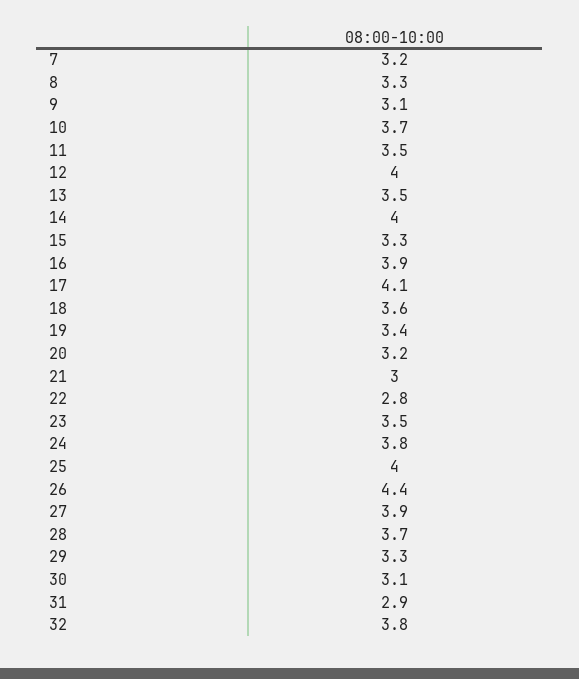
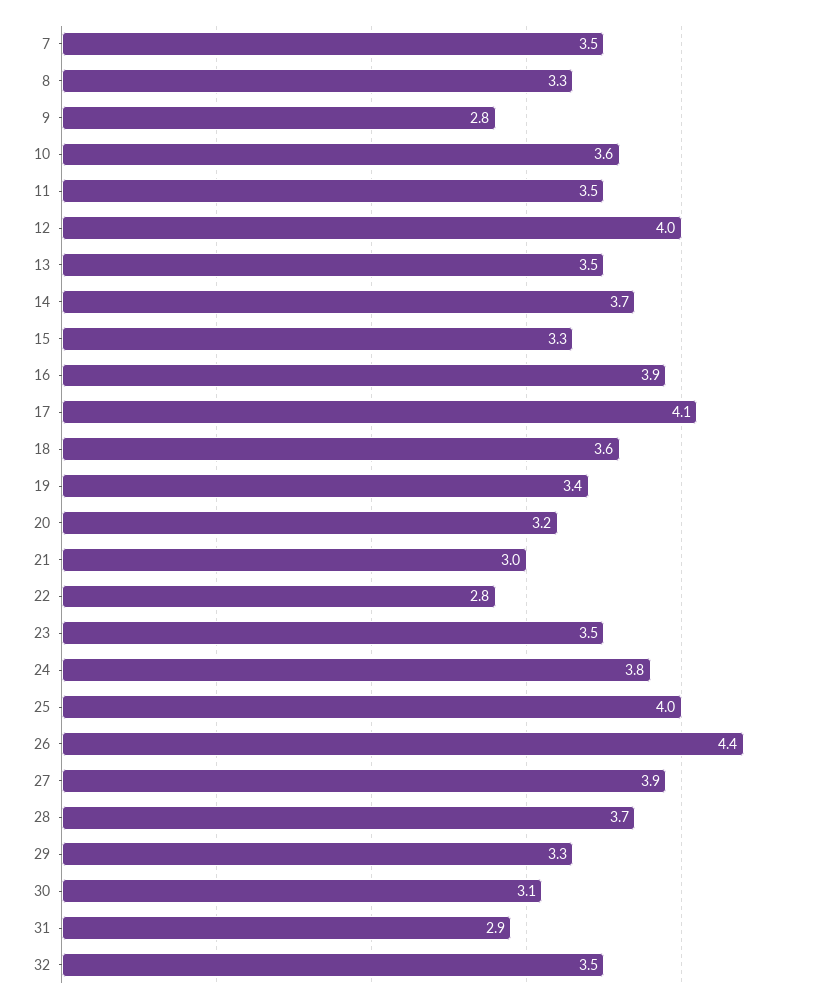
  {
-   "7": 3.2,
+   "7": 3.5,
    "8": 3.3,
-   "9": 3.1,
+   "9": 2.8,
-   "10": 3.7,
+   "10": 3.6,
    "11": 3.5,
    "12": 4,
    "13": 3.5,
-   "14": 4,
+   "14": 3.7,
    "15": 3.3,
    "16": 3.9,
    "17": 4.1,
    "18": 3.6,
    "19": 3.4,
    "20": 3.2,
    "21": 3,
    "22": 2.8,
    "23": 3.5,
    "24": 3.8,
    "25": 4,
    "26": 4.4,
    "27": 3.9,
    "28": 3.7,
    "29": 3.3,
    "30": 3.1,
    "31": 2.9,
-   "32": 3.8
+   "32": 3.5
  }

